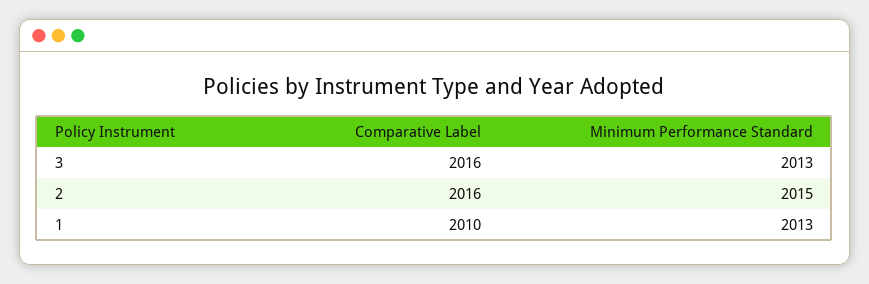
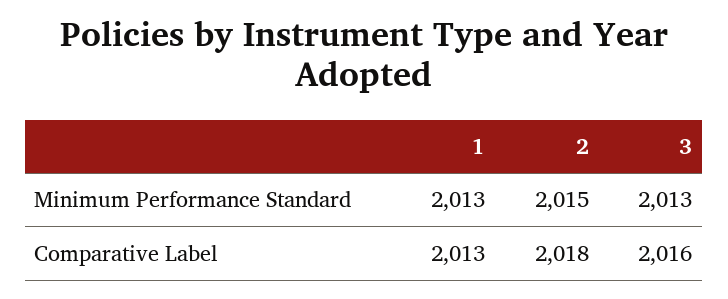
  {
    "Comparative Label": {
      "3": 2016,
-     "2": 2016,
+     "2": 2018,
-     "1": 2010
+     "1": 2013
    },
    "Minimum Performance Standard": {
      "3": 2013,
      "2": 2015,
      "1": 2013
    }
  }

